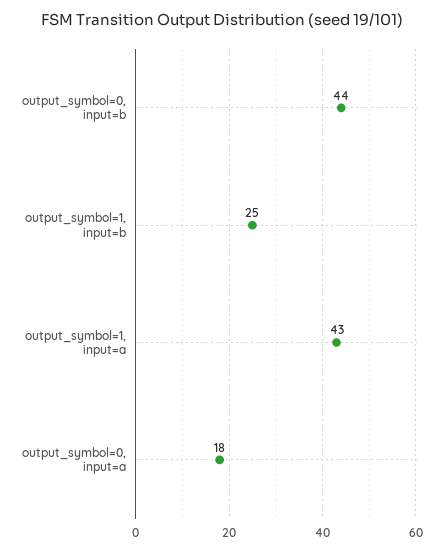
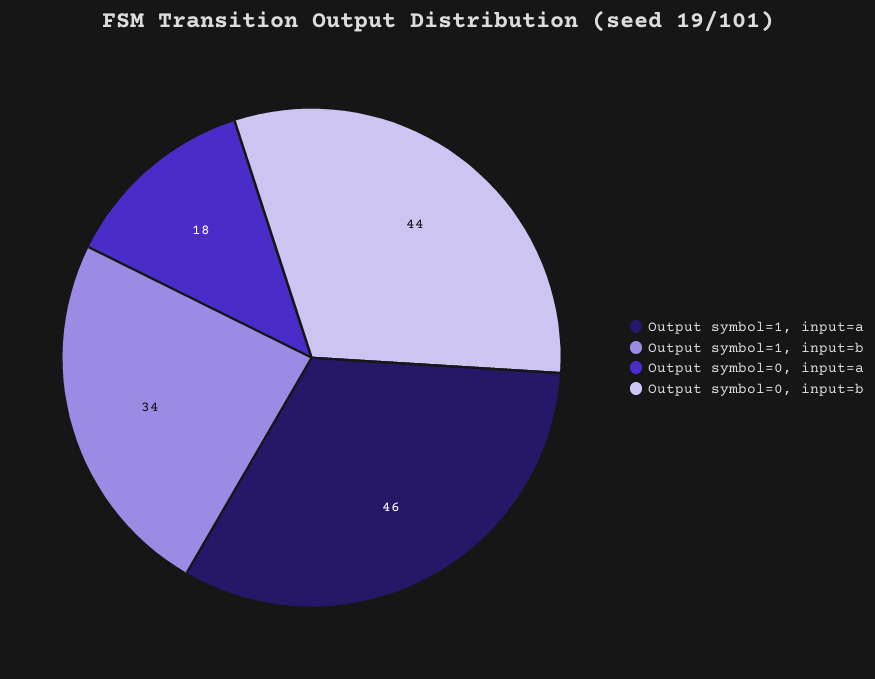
  {
    "output_symbol=0, input=b": 44,
-   "output_symbol=1, input=b": 25,
+   "output_symbol=1, input=b": 34,
-   "output_symbol=1, input=a": 43,
+   "output_symbol=1, input=a": 46,
    "output_symbol=0, input=a": 18
  }

